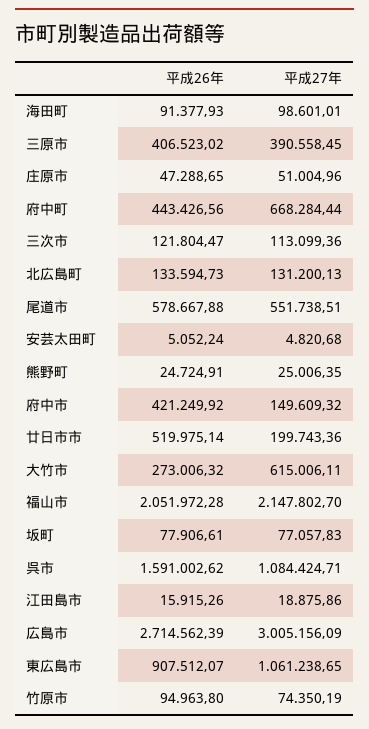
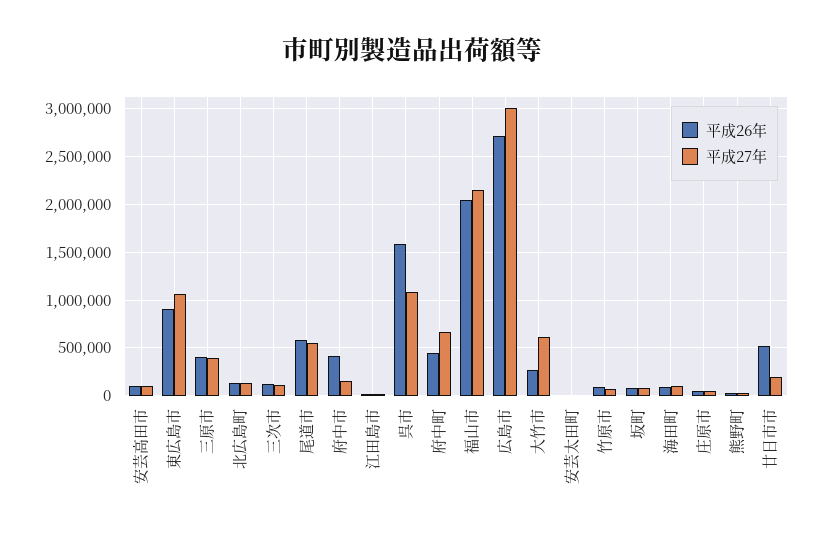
  {
    "平成26年": {
      "海田町": 91377.93,
      "三原市": 406523.02,
      "庄原市": 47288.65,
      "府中町": 443426.56,
      "三次市": 121804.47,
      "北広島町": 133594.73,
      "尾道市": 578667.88,
      "安芸太田町": 5052.24,
      "熊野町": 24724.91,
      "府中市": 421249.92,
      "廿日市市": 519975.14,
      "大竹市": 273006.32,
      "福山市": 2051972.28,
      "坂町": 77906.61,
      "呉市": 1591002.62,
      "江田島市": 15915.26,
      "広島市": 2714562.39,
      "東広島市": 907512.07,
-     "竹原市": 94963.8
+     "竹原市": 94963.8,
+     "安芸高田市": 100000
    },
    "平成27年": {
      "海田町": 98601.01,
      "三原市": 390558.45,
      "庄原市": 51004.96,
      "府中町": 668284.44,
      "三次市": 113099.36,
      "北広島町": 131200.13,
      "尾道市": 551738.51,
      "安芸太田町": 4820.68,
      "熊野町": 25006.35,
      "府中市": 149609.32,
      "廿日市市": 199743.36,
      "大竹市": 615006.11,
      "福山市": 2147802.7,
      "坂町": 77057.83,
      "呉市": 1084424.71,
      "江田島市": 18875.86,
      "広島市": 3005156.09,
      "東広島市": 1061238.65,
-     "竹原市": 74350.19
+     "竹原市": 74350.19,
+     "安芸高田市": 100000
    }
  }

